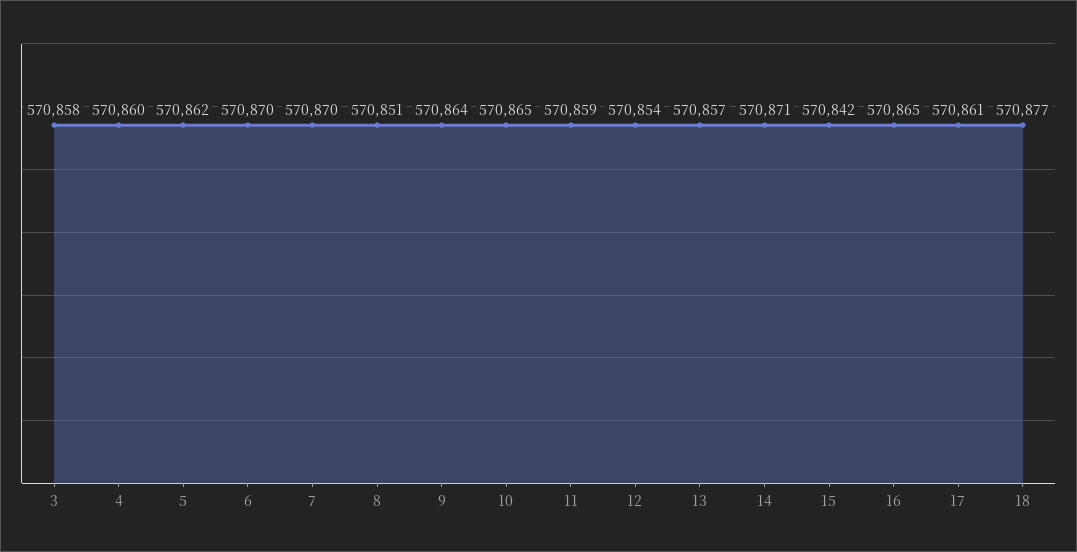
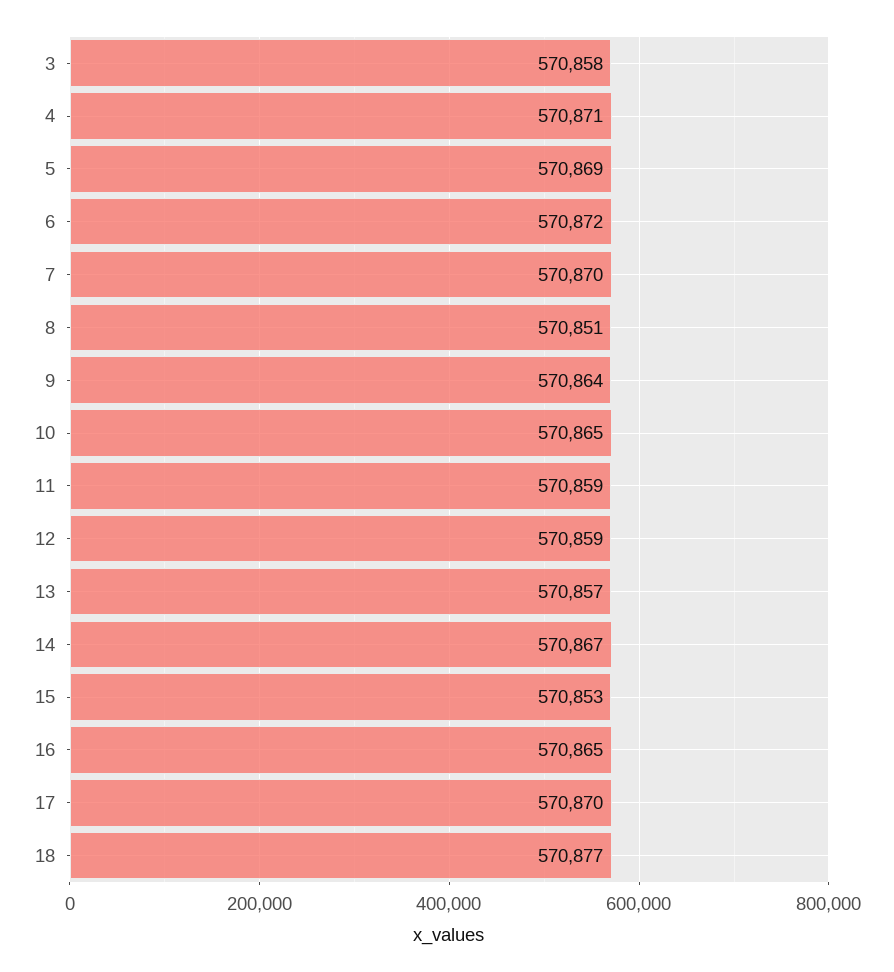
  {
    "3": 570858,
-   "4": 570860,
+   "4": 570871,
-   "5": 570862,
+   "5": 570869,
-   "6": 570870,
+   "6": 570872,
    "7": 570870,
    "8": 570851,
    "9": 570864,
    "10": 570865,
    "11": 570859,
-   "12": 570854,
+   "12": 570859,
    "13": 570857,
-   "14": 570871,
+   "14": 570867,
-   "15": 570842,
+   "15": 570853,
    "16": 570865,
-   "17": 570861,
+   "17": 570870,
    "18": 570877
  }

